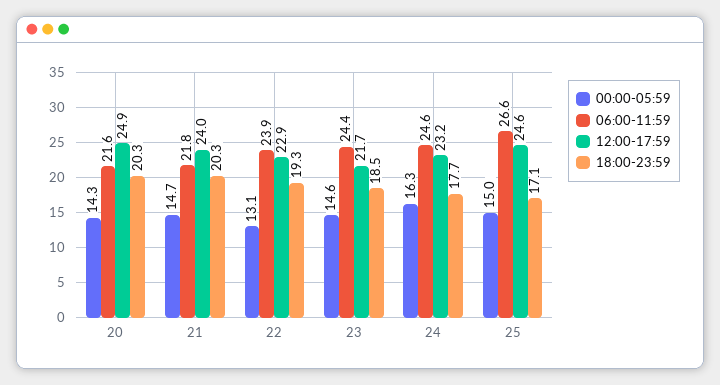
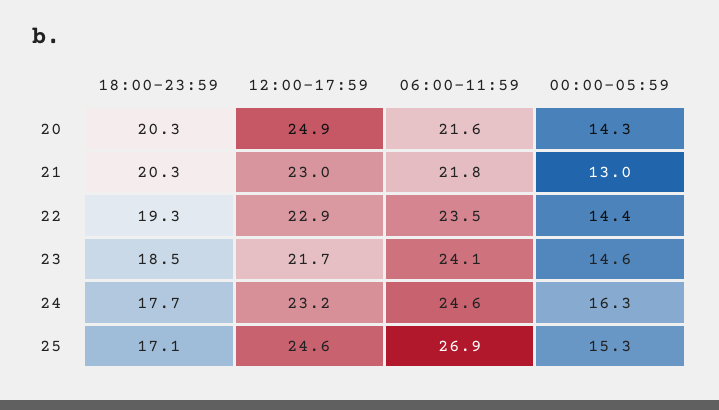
  {
    "00:00-05:59": {
      "20": 14.3,
-     "21": 14.7,
+     "21": 13,
-     "22": 13.1,
+     "22": 14.4,
      "23": 14.6,
      "24": 16.3,
-     "25": 15
+     "25": 15.3
    },
    "06:00-11:59": {
      "20": 21.6,
      "21": 21.8,
-     "22": 23.9,
+     "22": 23.5,
-     "23": 24.4,
+     "23": 24.1,
      "24": 24.6,
-     "25": 26.6
+     "25": 26.9
    },
    "12:00-17:59": {
      "20": 24.9,
-     "21": 24,
+     "21": 23,
      "22": 22.9,
      "23": 21.7,
      "24": 23.2,
      "25": 24.6
    },
    "18:00-23:59": {
      "20": 20.3,
      "21": 20.3,
      "22": 19.3,
      "23": 18.5,
      "24": 17.7,
      "25": 17.1
    }
  }

